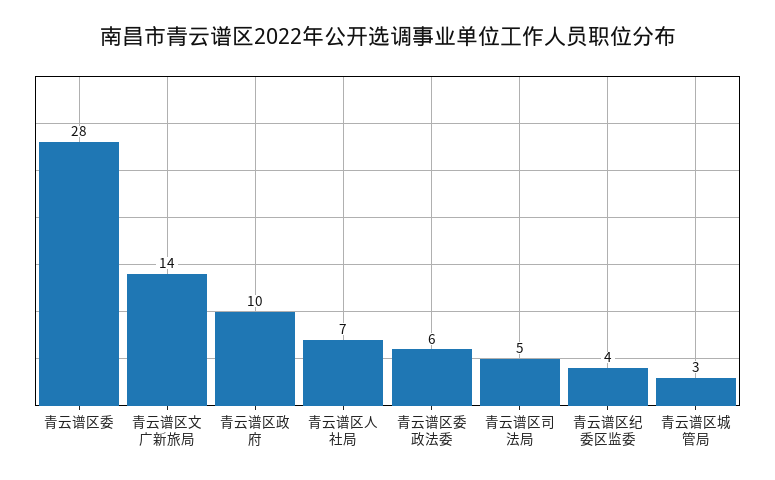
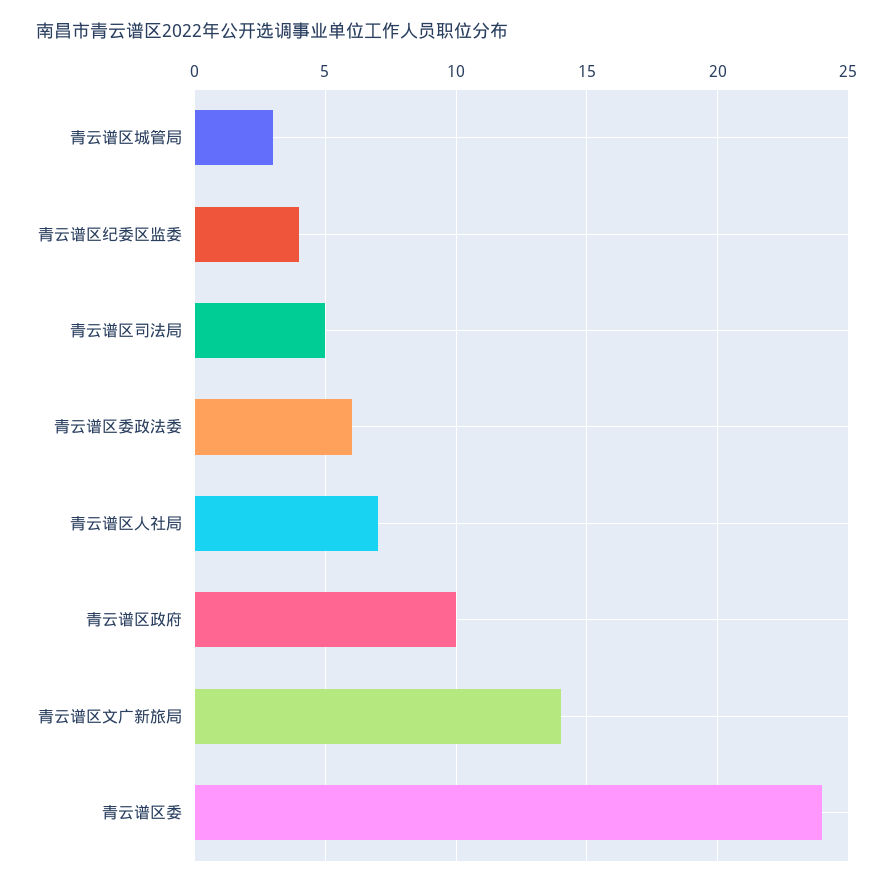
  {
-   "青云谱区委": 28,
+   "青云谱区委": 24,
    "青云谱区文广新旅局": 14,
    "青云谱区政府": 10,
    "青云谱区人社局": 7,
    "青云谱区委政法委": 6,
    "青云谱区司法局": 5,
    "青云谱区纪委区监委": 4,
    "青云谱区城管局": 3
  }

